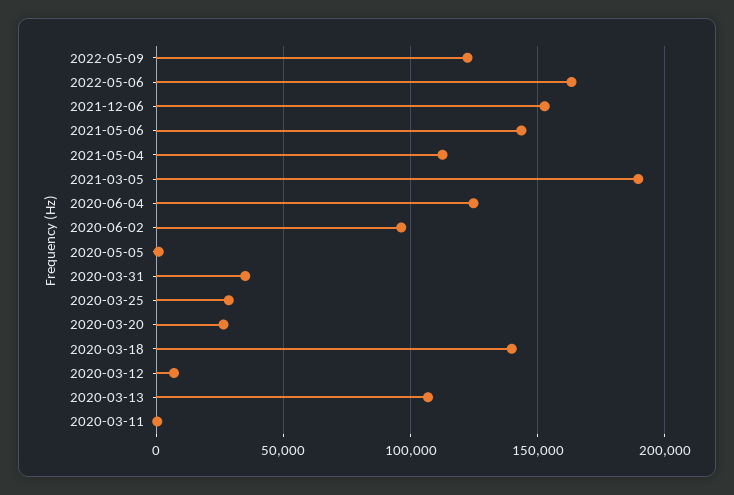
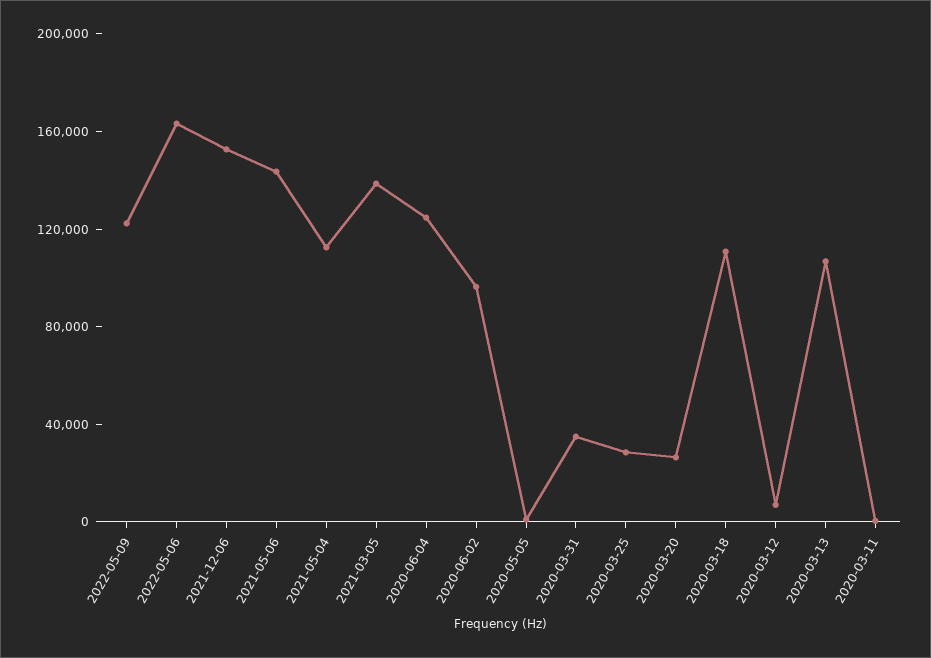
  {
    "2022-05-09": 120000,
    "2022-05-06": 165000,
    "2021-12-06": 155000,
    "2021-05-06": 145000,
    "2021-05-04": 115000,
-   "2021-03-05": 190000,
+   "2021-03-05": 140000,
    "2020-06-04": 125000,
    "2020-06-02": 95000,
    "2020-05-05": 0,
    "2020-03-31": 35000,
    "2020-03-25": 30000,
    "2020-03-20": 25000,
-   "2020-03-18": 140000,
+   "2020-03-18": 110000,
    "2020-03-12": 5000,
    "2020-03-13": 105000,
    "2020-03-11": 0
  }

